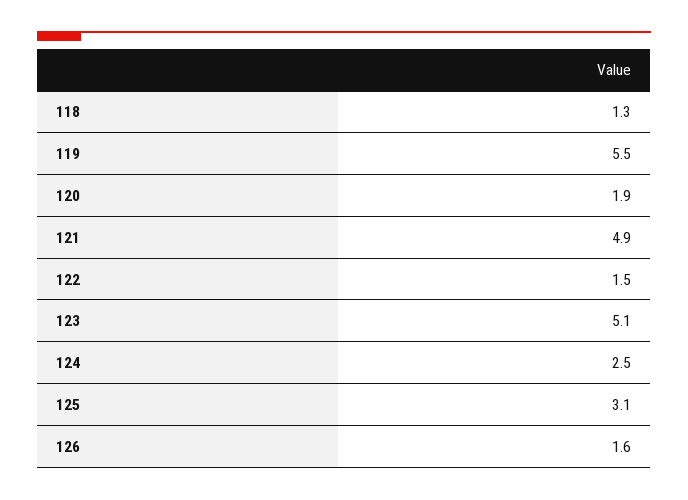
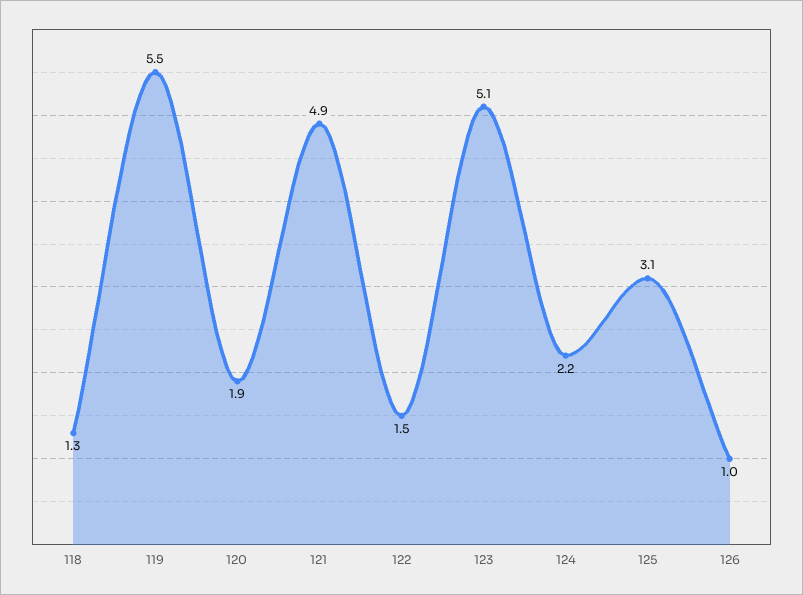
  {
    "118": 1.3,
    "119": 5.5,
    "120": 1.9,
    "121": 4.9,
    "122": 1.5,
    "123": 5.1,
-   "124": 2.5,
+   "124": 2.2,
    "125": 3.1,
-   "126": 1.6
+   "126": 1
  }

